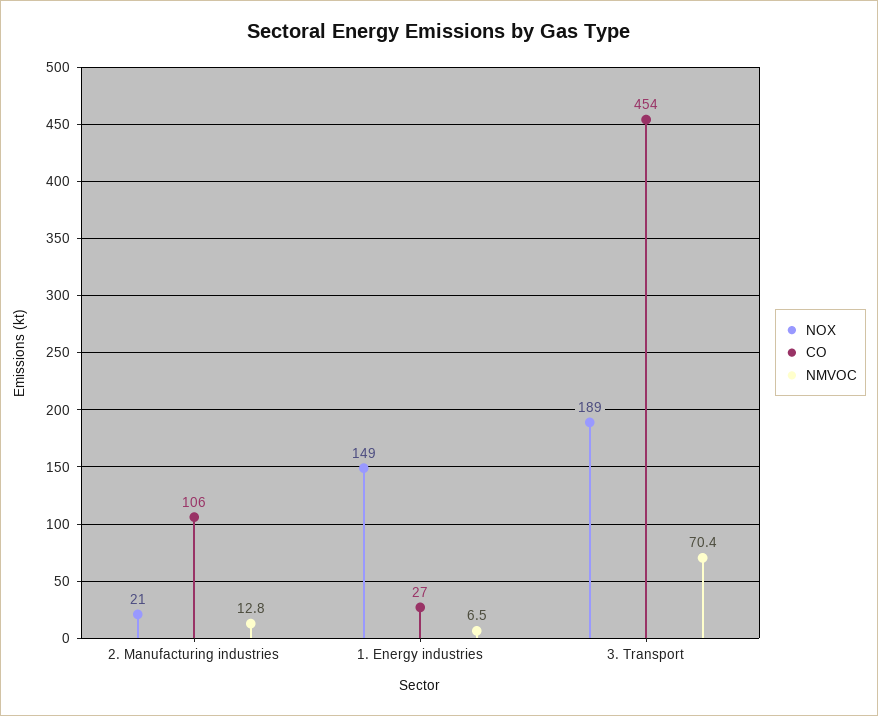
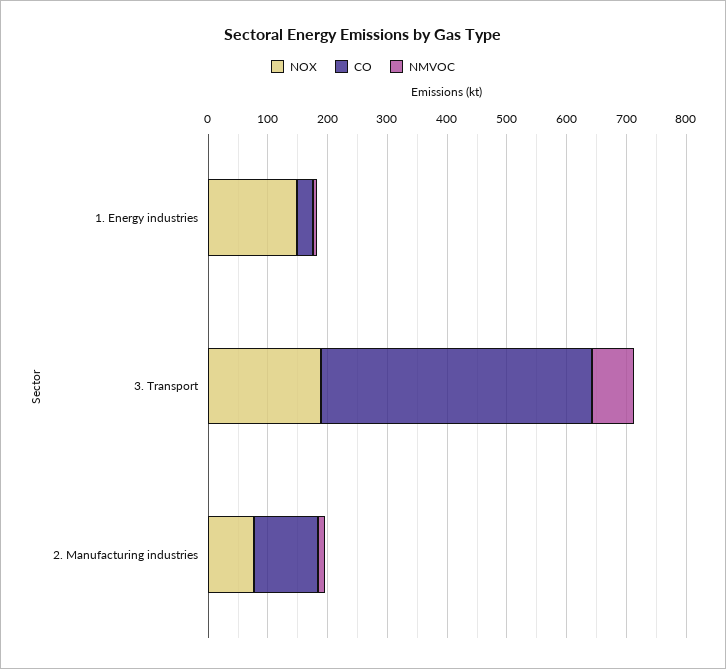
  {
    "NOX": {
-     "2. Manufacturing industries": 21,
+     "2. Manufacturing industries": 80,
      "1. Energy industries": 149,
      "3. Transport": 189
    },
    "CO": {
      "2. Manufacturing industries": 106,
      "1. Energy industries": 27,
      "3. Transport": 454
    },
    "NMVOC": {
      "2. Manufacturing industries": 12.8,
      "1. Energy industries": 6.5,
      "3. Transport": 70.4
    }
  }

